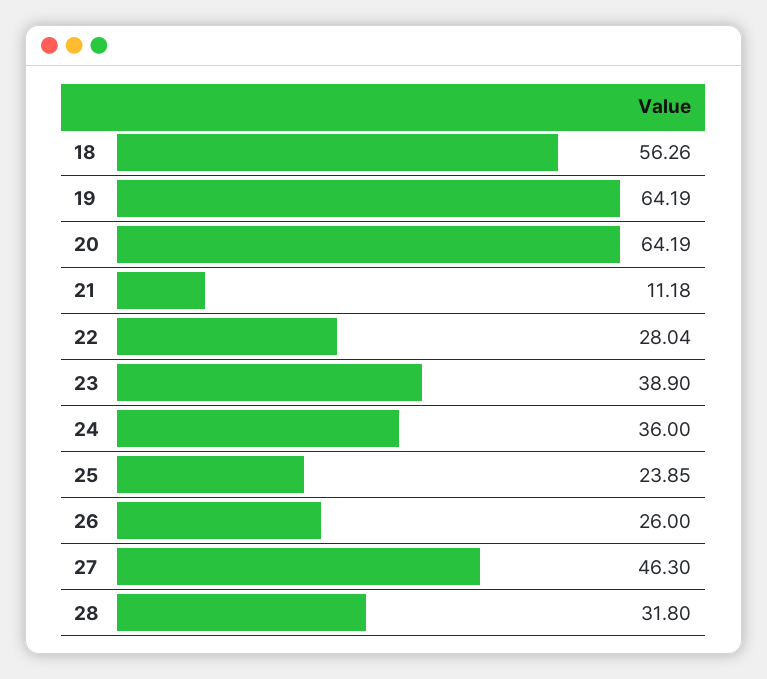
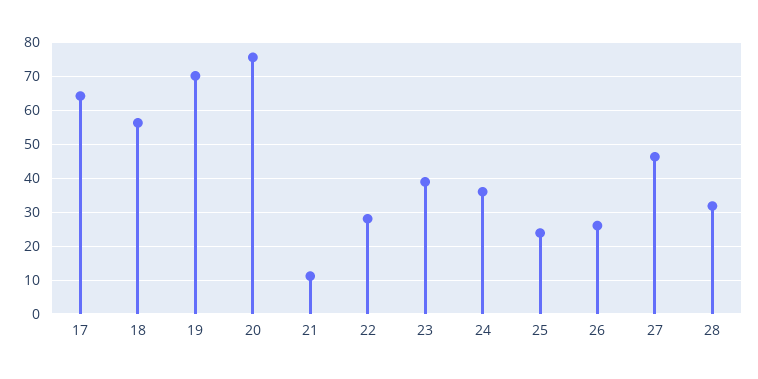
  {
    "18": 56.26,
-   "19": 64.19,
+   "19": 70,
-   "20": 64.19,
+   "20": 76,
    "21": 11.18,
    "22": 28.04,
    "23": 38.9,
    "24": 36,
    "25": 23.85,
    "26": 26,
    "27": 46.3,
-   "28": 31.8
+   "28": 31.8,
+   "17": 64
  }

